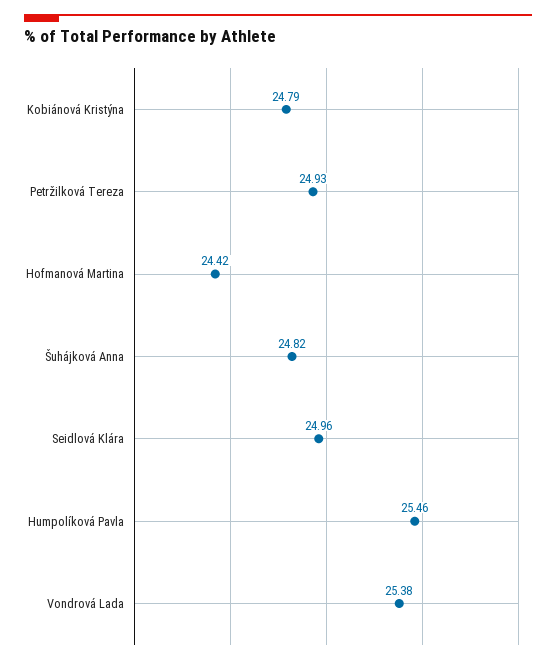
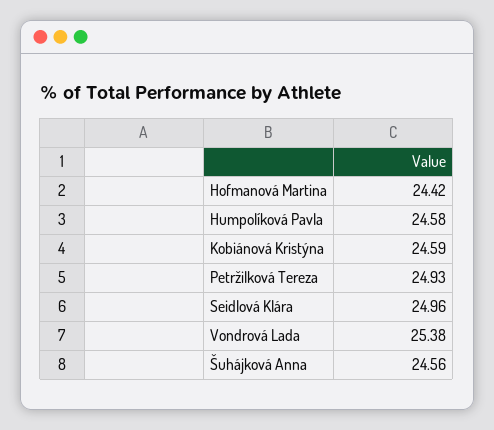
  {
-   "Kobiánová Kristýna": 24.79,
+   "Kobiánová Kristýna": 24.59,
    "Petržilková Tereza": 24.93,
    "Hofmanová Martina": 24.42,
-   "Šuhájková Anna": 24.82,
+   "Šuhájková Anna": 24.56,
    "Seidlová Klára": 24.96,
-   "Humpolíková Pavla": 25.46,
+   "Humpolíková Pavla": 24.58,
    "Vondrová Lada": 25.38
  }

